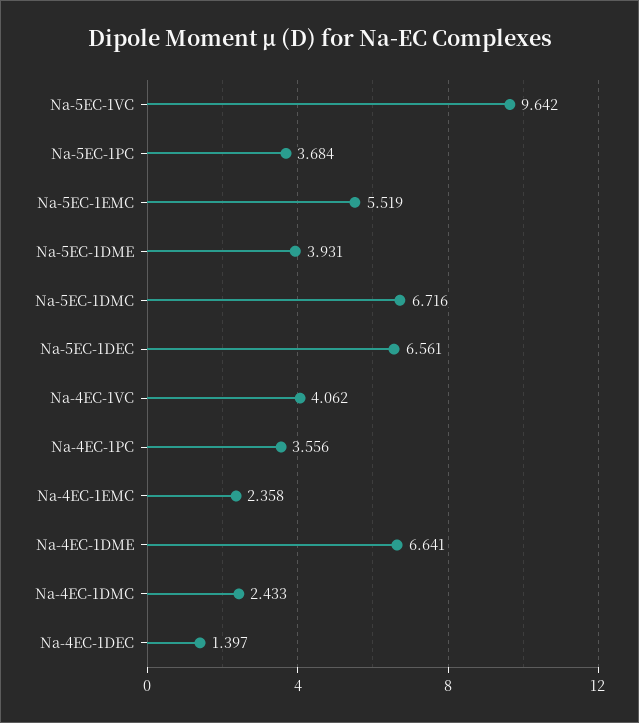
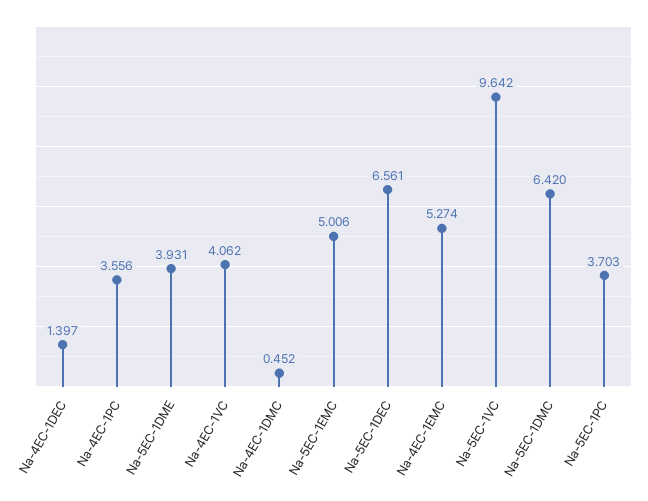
  {
    "Na-5EC-1VC": 9.642,
-   "Na-5EC-1PC": 3.684,
+   "Na-5EC-1PC": 3.703,
-   "Na-5EC-1EMC": 5.519,
+   "Na-5EC-1EMC": 5.006,
    "Na-5EC-1DME": 3.931,
-   "Na-5EC-1DMC": 6.716,
+   "Na-5EC-1DMC": 6.42,
    "Na-5EC-1DEC": 6.561,
    "Na-4EC-1VC": 4.062,
    "Na-4EC-1PC": 3.556,
-   "Na-4EC-1EMC": 2.358,
+   "Na-4EC-1EMC": 5.274,
-   "Na-4EC-1DME": 6.641,
-   "Na-4EC-1DMC": 2.433,
+   "Na-4EC-1DMC": 0.452,
    "Na-4EC-1DEC": 1.397
  }

